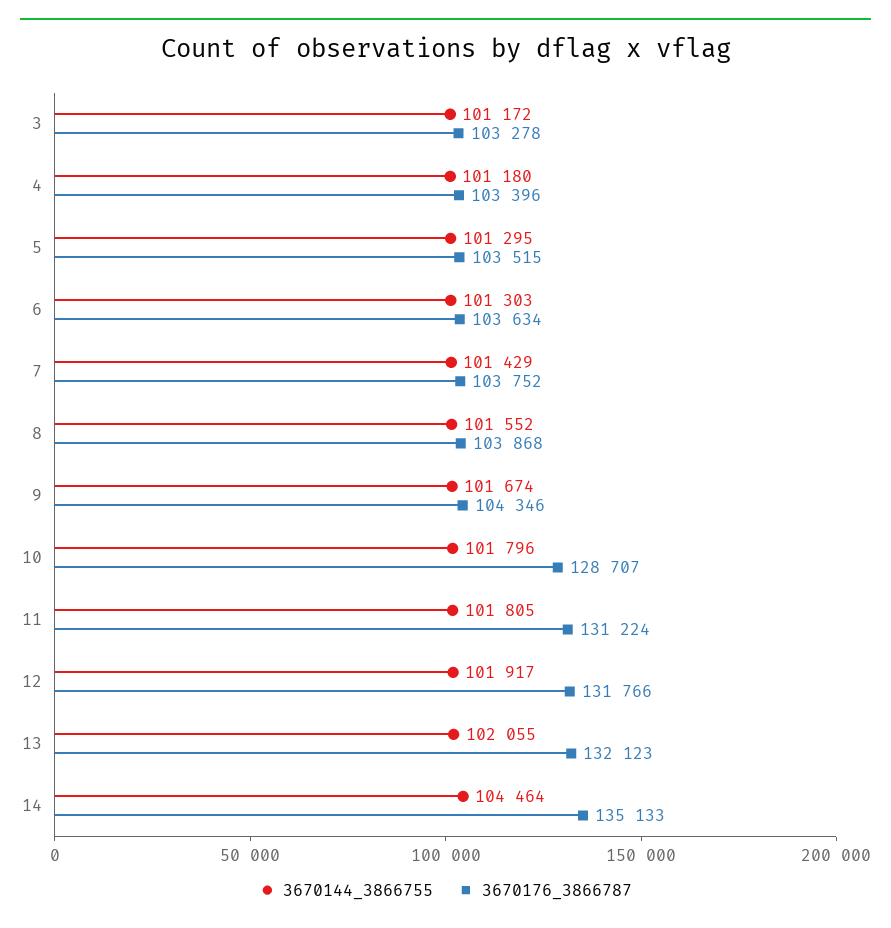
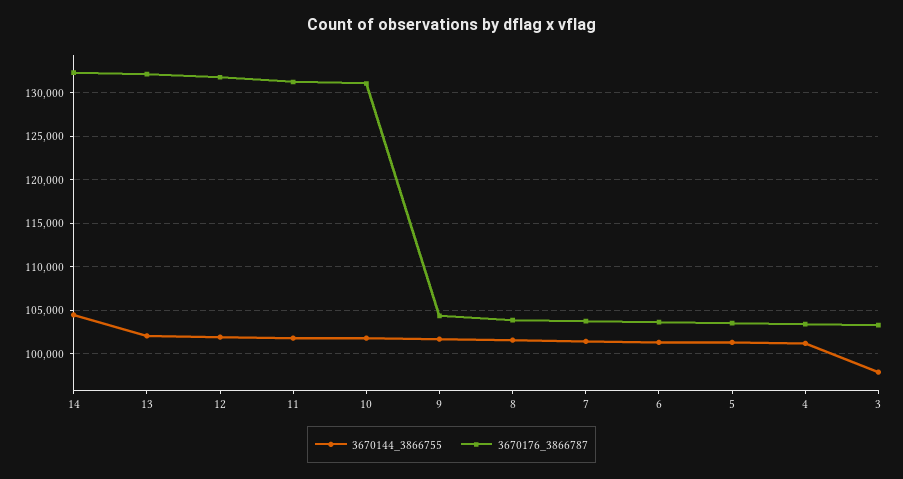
  {
    "3670144_3866755": {
-     "3": 101172,
+     "3": 98000,
      "4": 101180,
      "5": 101295,
      "6": 101303,
      "7": 101429,
      "8": 101552,
      "9": 101674,
      "10": 101796,
      "11": 101805,
      "12": 101917,
      "13": 102055,
      "14": 104464
    },
    "3670176_3866787": {
      "3": 103278,
      "4": 103396,
      "5": 103515,
      "6": 103634,
      "7": 103752,
      "8": 103868,
      "9": 104346,
-     "10": 128707,
+     "10": 131000,
      "11": 131224,
      "12": 131766,
      "13": 132123,
-     "14": 135133
+     "14": 132000
    }
  }

